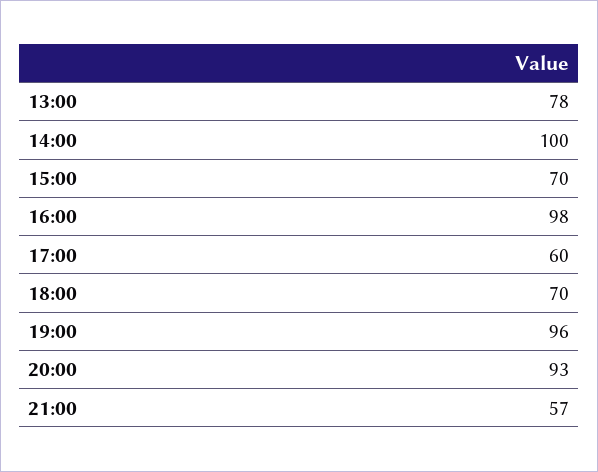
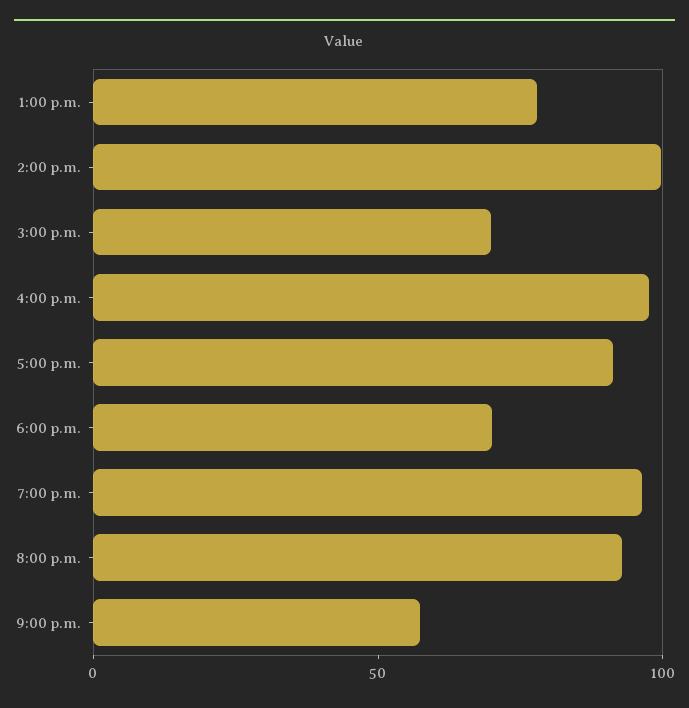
  {
    "13:00": 78,
    "14:00": 100,
    "15:00": 70,
    "16:00": 98,
-   "17:00": 60,
+   "17:00": 90,
    "18:00": 70,
    "19:00": 96,
    "20:00": 93,
    "21:00": 57
  }

